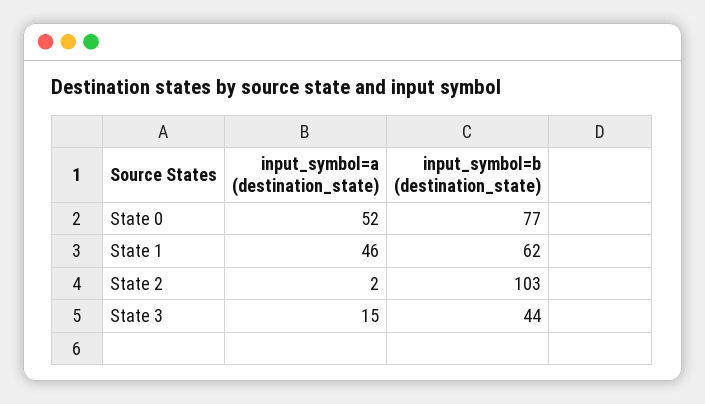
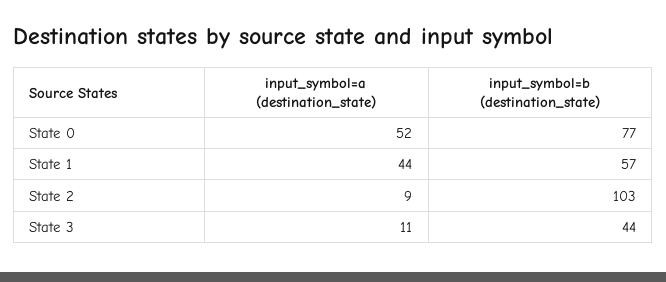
  {
    "input_symbol=a (destination_state)": {
      "State 0": 52,
-     "State 1": 46,
+     "State 1": 44,
-     "State 2": 2,
+     "State 2": 9,
-     "State 3": 15
+     "State 3": 11
    },
    "input_symbol=b (destination_state)": {
      "State 0": 77,
-     "State 1": 62,
+     "State 1": 57,
      "State 2": 103,
      "State 3": 44
    }
  }

